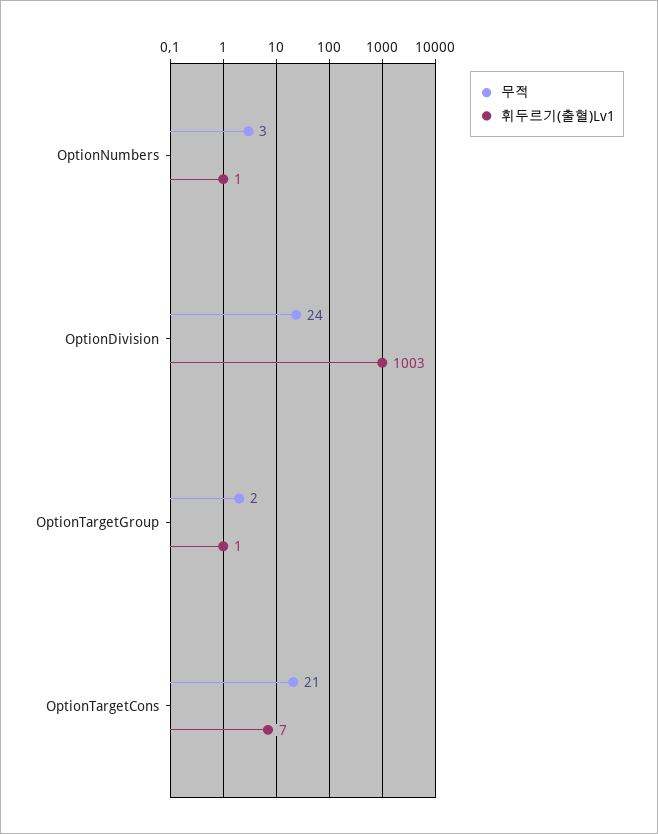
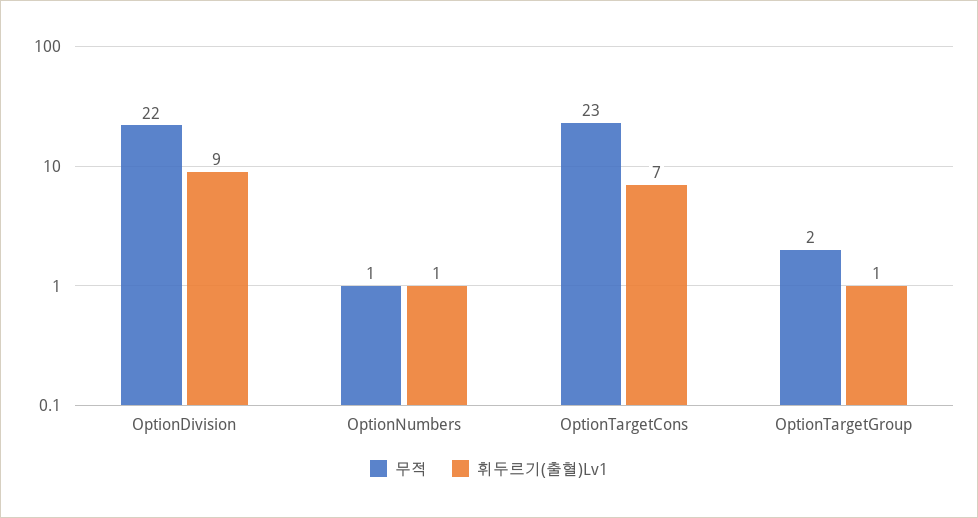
  {
    "무적": {
-     "OptionNumbers": 3,
+     "OptionNumbers": 1,
-     "OptionDivision": 24,
+     "OptionDivision": 22,
      "OptionTargetGroup": 2,
-     "OptionTargetCons": 21
+     "OptionTargetCons": 23
    },
    "휘두르기(출혈)Lv1": {
      "OptionNumbers": 1,
-     "OptionDivision": 1003,
+     "OptionDivision": 9,
      "OptionTargetGroup": 1,
      "OptionTargetCons": 7
    }
  }

